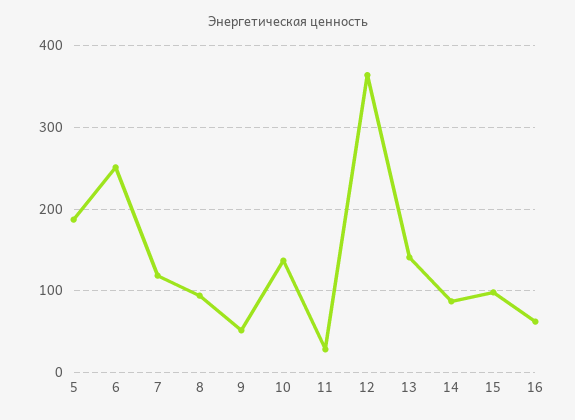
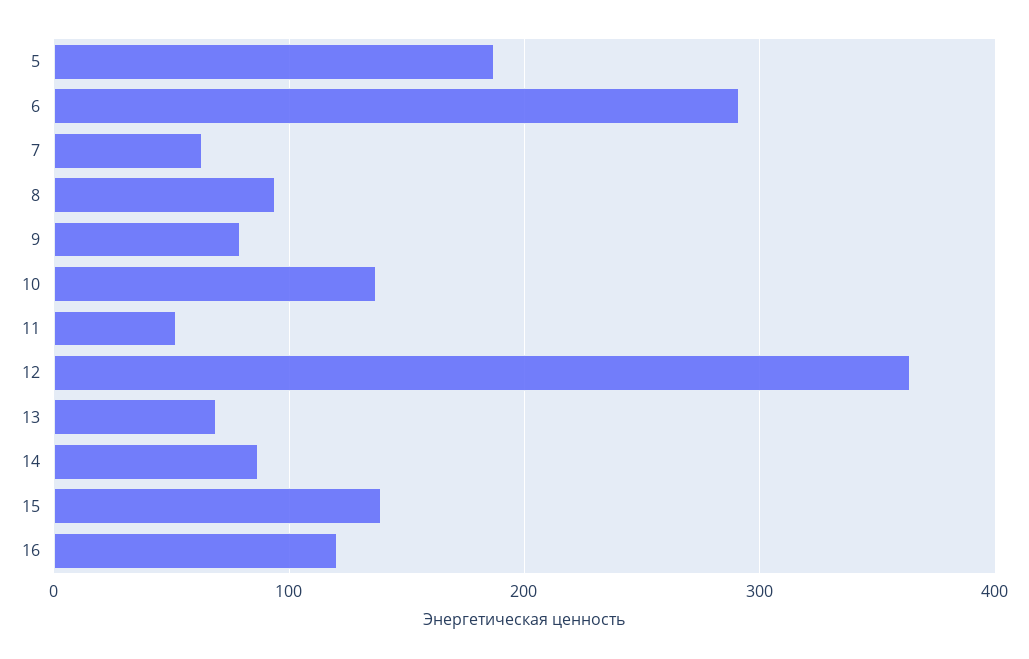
  {
    "5": 190,
-   "6": 250,
+   "6": 290,
-   "7": 120,
+   "7": 60,
    "8": 90,
-   "9": 50,
+   "9": 80,
    "10": 140,
-   "11": 30,
+   "11": 50,
    "12": 360,
-   "13": 140,
+   "13": 70,
    "14": 90,
-   "15": 100,
+   "15": 140,
-   "16": 60
+   "16": 120
  }

